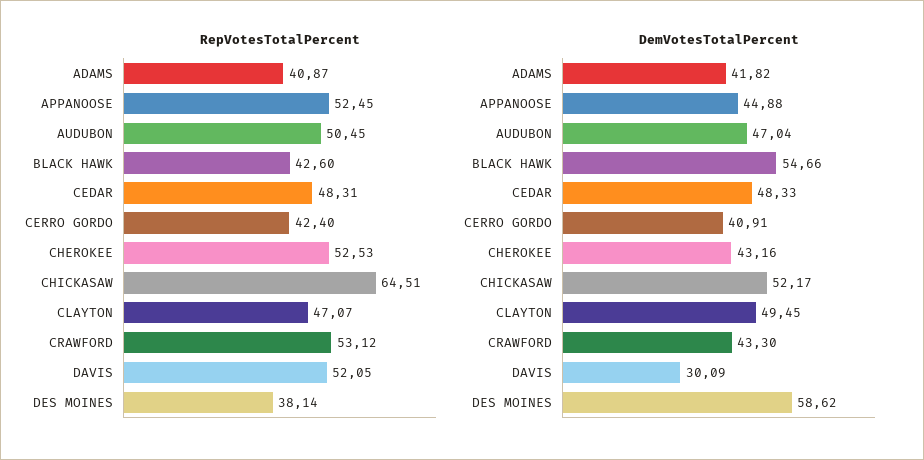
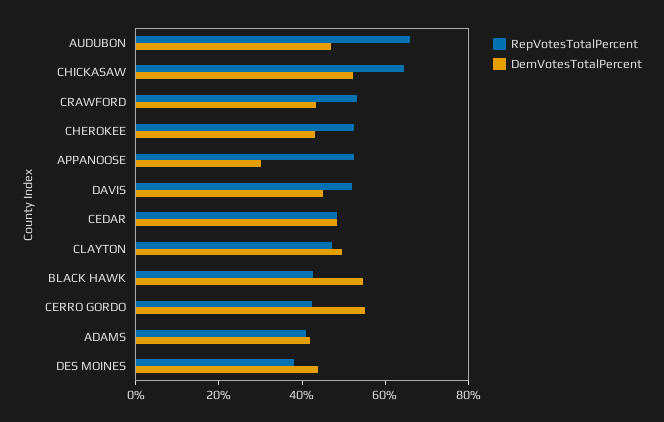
  {
    "RepVotesTotalPercent": {
      "ADAMS": 40.87,
      "APPANOOSE": 52.45,
-     "AUDUBON": 50.45,
+     "AUDUBON": 65,
      "BLACK HAWK": 42.6,
      "CEDAR": 48.31,
      "CERRO GORDO": 42.4,
      "CHEROKEE": 52.53,
      "CHICKASAW": 64.51,
      "CLAYTON": 47.07,
      "CRAWFORD": 53.12,
      "DAVIS": 52.05,
      "DES MOINES": 38.14
    },
    "DemVotesTotalPercent": {
      "ADAMS": 41.82,
-     "APPANOOSE": 44.88,
+     "APPANOOSE": 30,
      "AUDUBON": 47.04,
      "BLACK HAWK": 54.66,
      "CEDAR": 48.33,
-     "CERRO GORDO": 40.91,
+     "CERRO GORDO": 55,
      "CHEROKEE": 43.16,
      "CHICKASAW": 52.17,
      "CLAYTON": 49.45,
      "CRAWFORD": 43.3,
-     "DAVIS": 30.09,
+     "DAVIS": 45,
-     "DES MOINES": 58.62
+     "DES MOINES": 45
    }
  }

